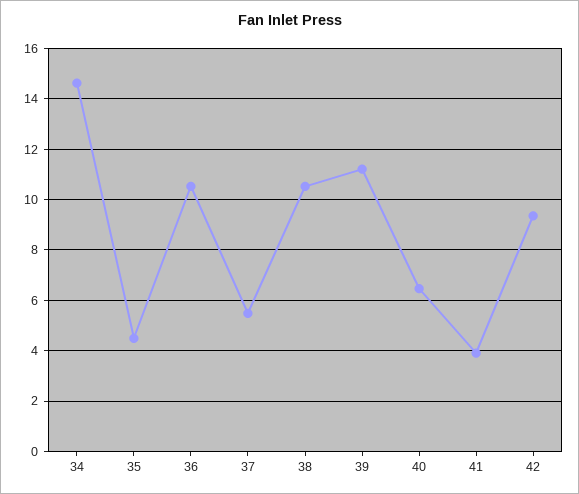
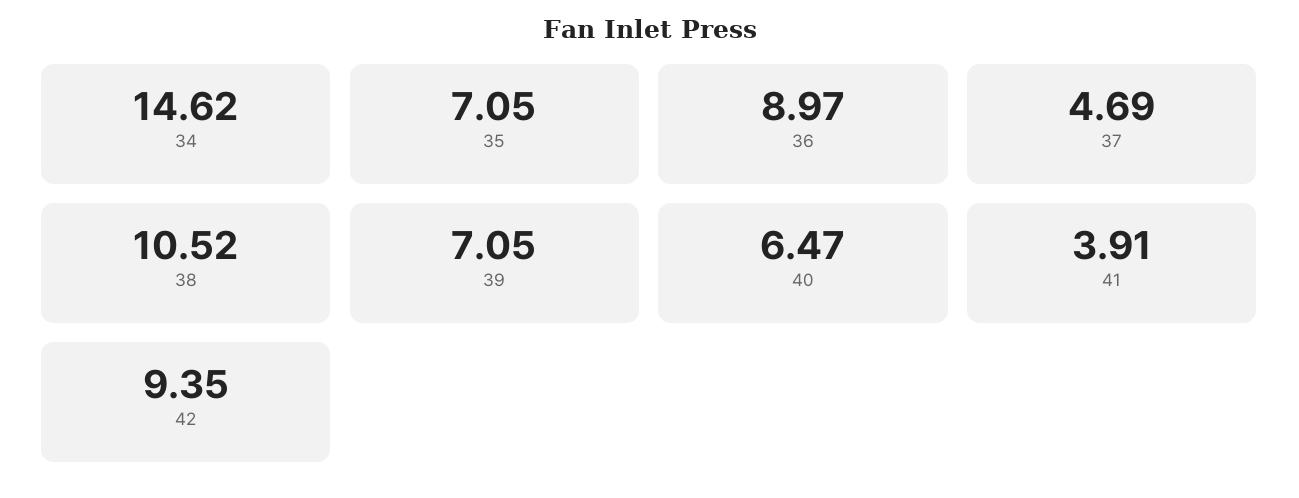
  {
    "34": 14.62,
-   "35": 4.5,
+   "35": 7.05,
-   "36": 10.5,
+   "36": 8.97,
-   "37": 5.5,
+   "37": 4.69,
    "38": 10.52,
-   "39": 11.25,
+   "39": 7.05,
    "40": 6.47,
    "41": 3.91,
    "42": 9.35
  }

